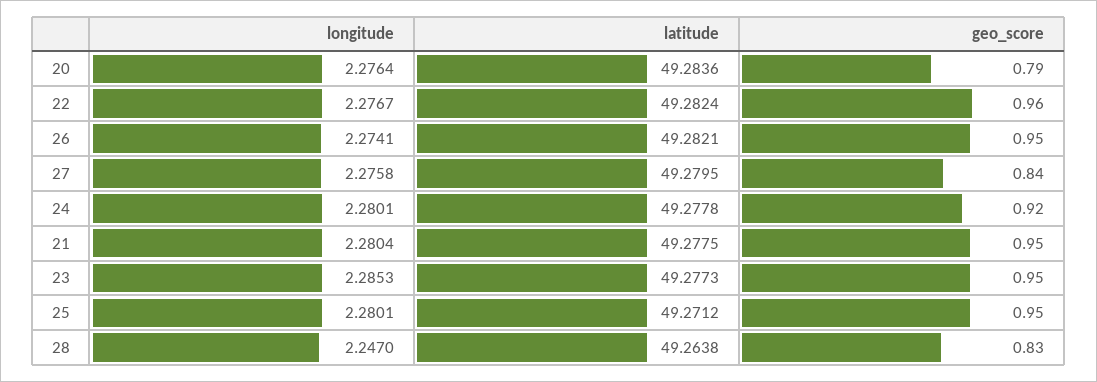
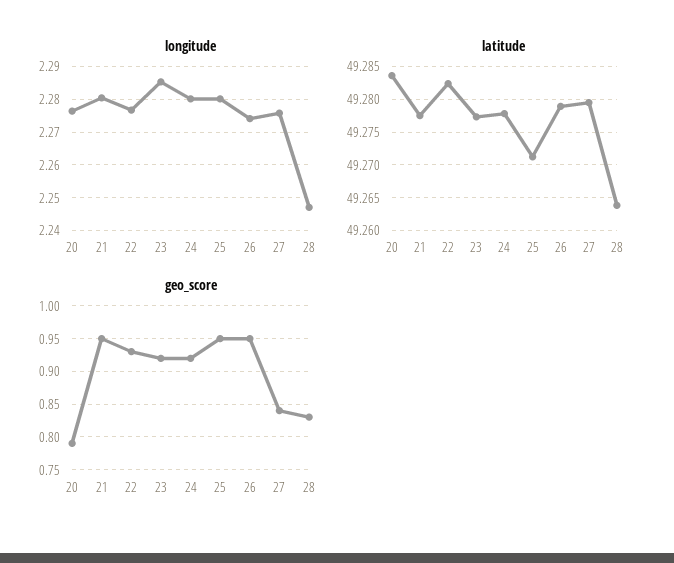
  {
    "longitude": {
      "20": 2.2764,
      "22": 2.2767,
      "26": 2.2741,
      "27": 2.2758,
      "24": 2.2801,
      "21": 2.2804,
      "23": 2.2853,
      "25": 2.2801,
      "28": 2.247
    },
    "latitude": {
      "20": 49.2836,
      "22": 49.2824,
-     "26": 49.2821,
+     "26": 49.279,
      "27": 49.2795,
      "24": 49.2778,
      "21": 49.2775,
      "23": 49.2773,
      "25": 49.2712,
      "28": 49.2638
    },
    "geo_score": {
      "20": 0.79,
-     "22": 0.96,
+     "22": 0.93,
      "26": 0.95,
      "27": 0.84,
      "24": 0.92,
      "21": 0.95,
-     "23": 0.95,
+     "23": 0.92,
      "25": 0.95,
      "28": 0.83
    }
  }

